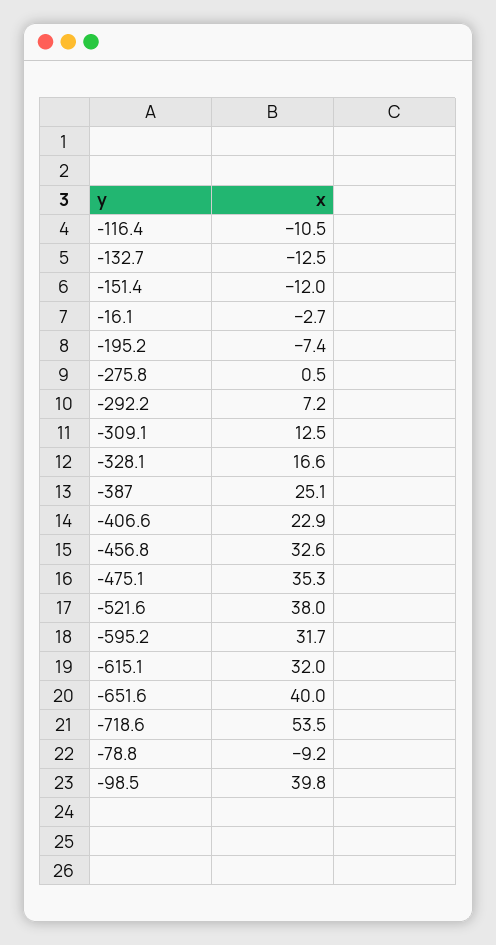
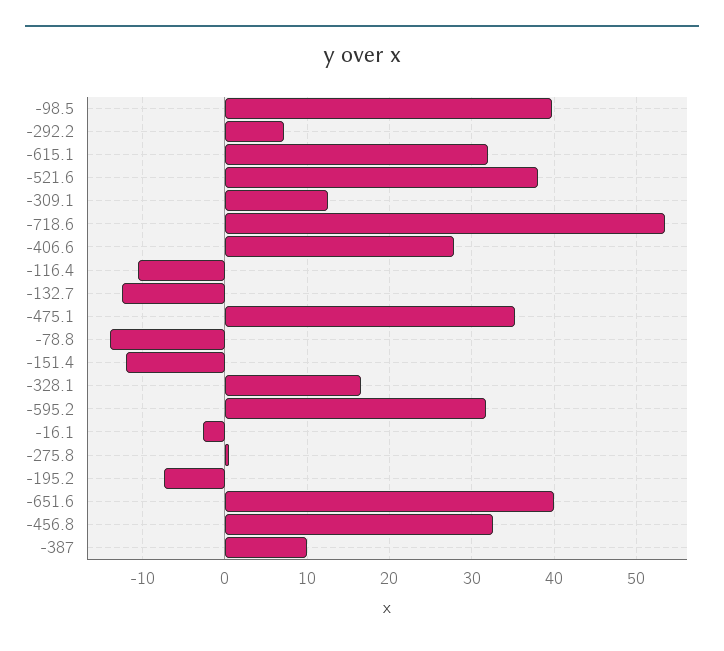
  {
    "-116.4": -10.5,
    "-132.7": -12.5,
    "-151.4": -12,
    "-16.1": -2.7,
    "-195.2": -7.4,
    "-275.8": 0.5,
    "-292.2": 7.2,
    "-309.1": 12.5,
    "-328.1": 16.6,
-   "-387": 25.1,
+   "-387": 10,
-   "-406.6": 22.9,
+   "-406.6": 28,
    "-456.8": 32.6,
    "-475.1": 35.3,
    "-521.6": 38,
    "-595.2": 31.7,
    "-615.1": 32,
    "-651.6": 40,
    "-718.6": 53.5,
-   "-78.8": -9.2,
+   "-78.8": -14,
    "-98.5": 39.8
  }

